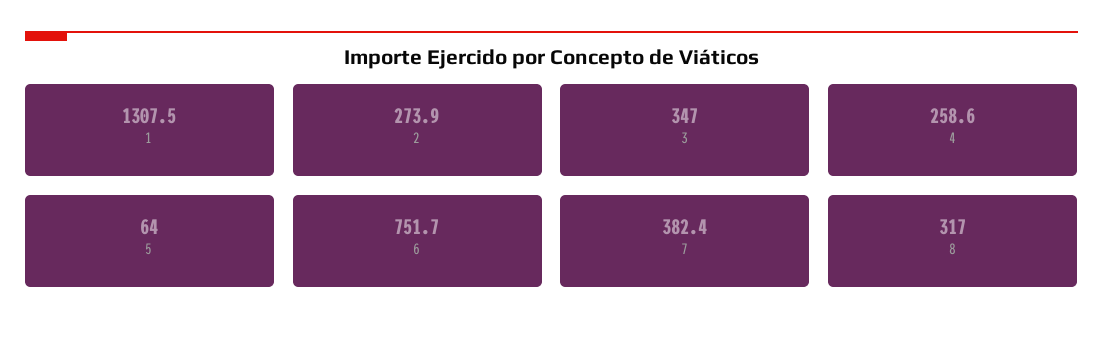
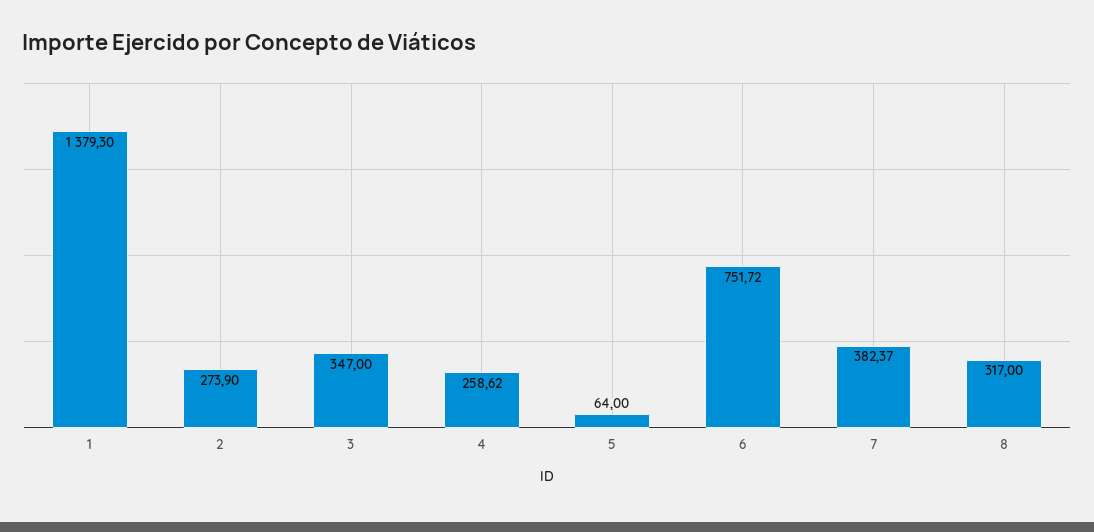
  {
-   "1": 1307.5,
+   "1": 1379.3,
    "2": 273.9,
    "3": 347,
    "4": 258.62,
    "5": 64,
    "6": 751.72,
    "7": 382.37,
    "8": 317
  }

